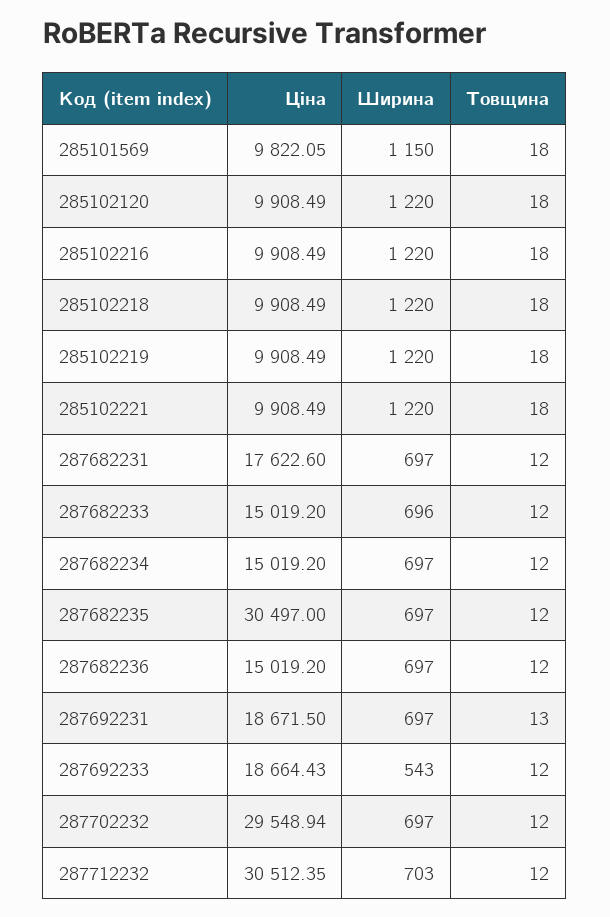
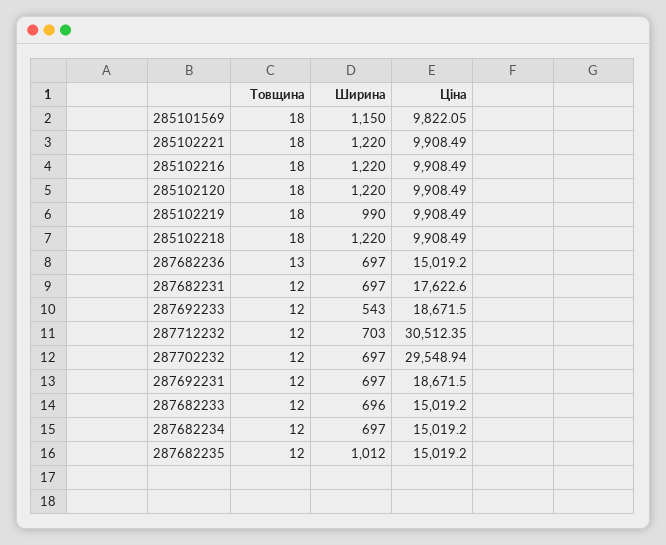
  {
    "Ціна": {
      "285101569": 9822.05,
      "285102120": 9908.49,
      "285102216": 9908.49,
      "285102218": 9908.49,
      "285102219": 9908.49,
      "285102221": 9908.49,
      "287682231": 17622.6,
      "287682233": 15019.2,
      "287682234": 15019.2,
-     "287682235": 30497,
+     "287682235": 15019.2,
      "287682236": 15019.2,
      "287692231": 18671.5,
-     "287692233": 18664.43,
+     "287692233": 18671.5,
      "287702232": 29548.94,
      "287712232": 30512.35
    },
    "Ширина": {
      "285101569": 1150,
      "285102120": 1220,
      "285102216": 1220,
      "285102218": 1220,
-     "285102219": 1220,
+     "285102219": 990,
      "285102221": 1220,
      "287682231": 697,
      "287682233": 696,
      "287682234": 697,
-     "287682235": 697,
+     "287682235": 1012,
      "287682236": 697,
      "287692231": 697,
      "287692233": 543,
      "287702232": 697,
      "287712232": 703
    },
    "Товщина": {
      "285101569": 18,
      "285102120": 18,
      "285102216": 18,
      "285102218": 18,
      "285102219": 18,
      "285102221": 18,
      "287682231": 12,
      "287682233": 12,
      "287682234": 12,
      "287682235": 12,
-     "287682236": 12,
+     "287682236": 13,
-     "287692231": 13,
+     "287692231": 12,
      "287692233": 12,
      "287702232": 12,
      "287712232": 12
    }
  }

